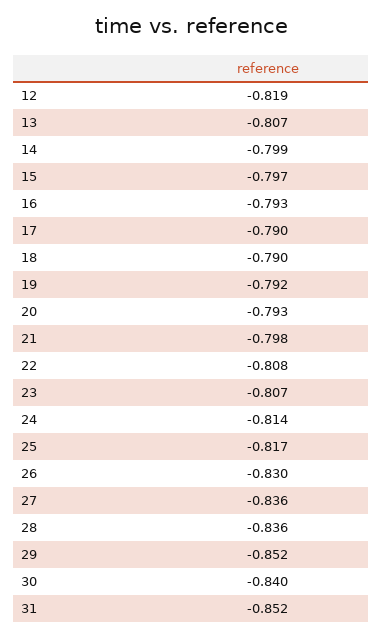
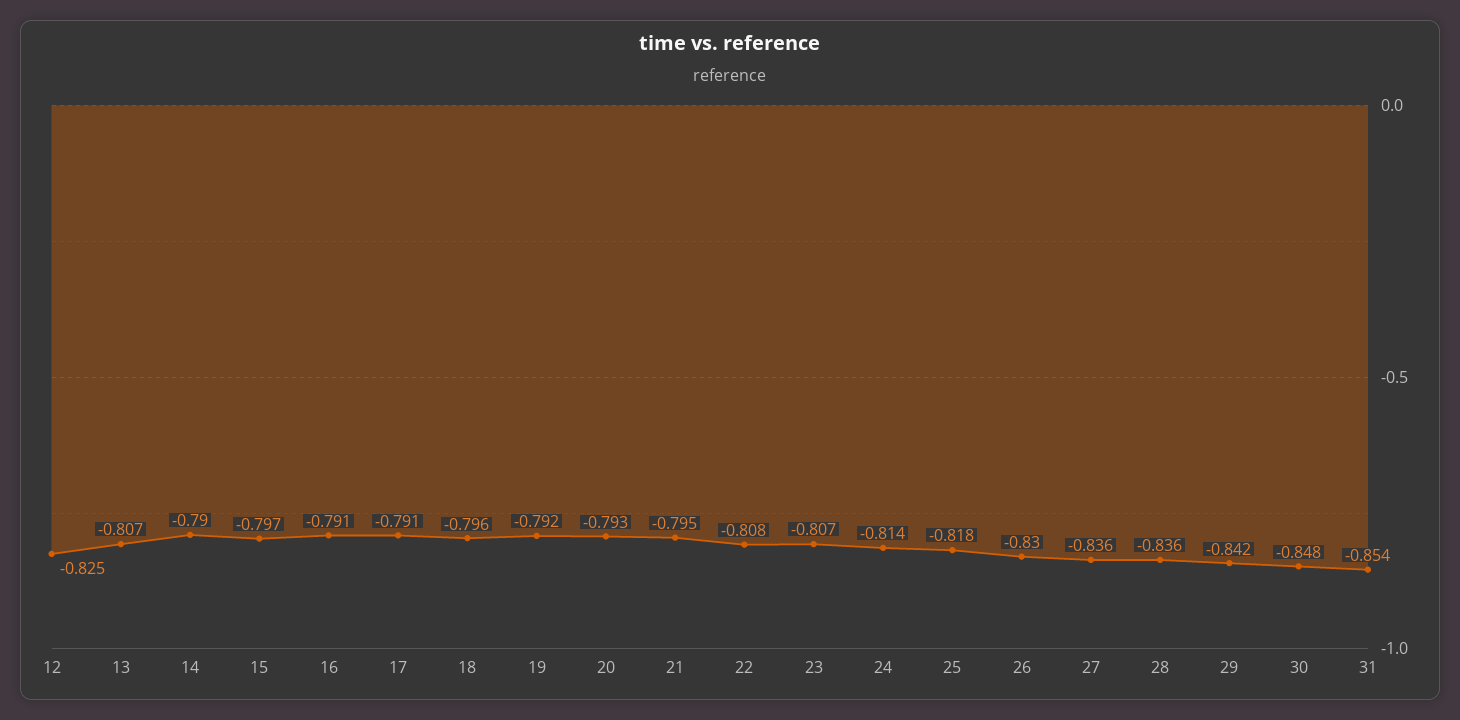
  {
-   "12": -0.819,
+   "12": -0.825,
    "13": -0.807,
-   "14": -0.799,
+   "14": -0.79,
    "15": -0.797,
-   "16": -0.793,
+   "16": -0.791,
-   "17": -0.79,
+   "17": -0.791,
-   "18": -0.79,
+   "18": -0.796,
    "19": -0.792,
    "20": -0.793,
-   "21": -0.798,
+   "21": -0.795,
    "22": -0.808,
    "23": -0.807,
    "24": -0.814,
-   "25": -0.817,
+   "25": -0.818,
    "26": -0.83,
    "27": -0.836,
    "28": -0.836,
-   "29": -0.852,
+   "29": -0.842,
-   "30": -0.84,
+   "30": -0.848,
-   "31": -0.852
+   "31": -0.854
  }

